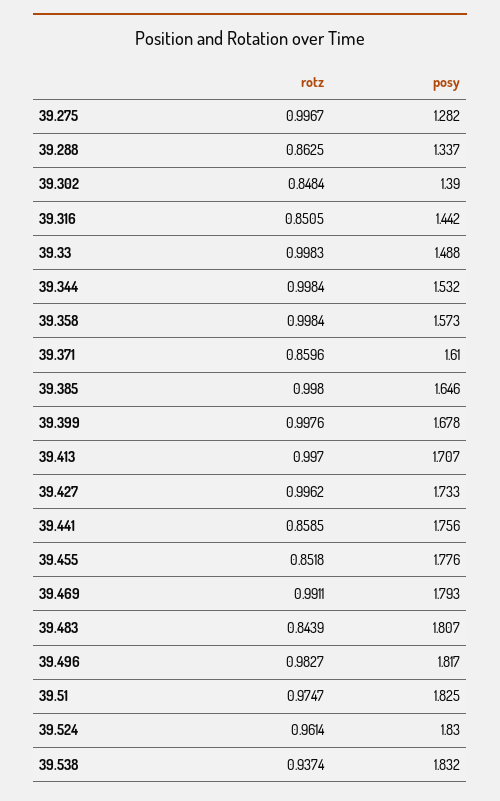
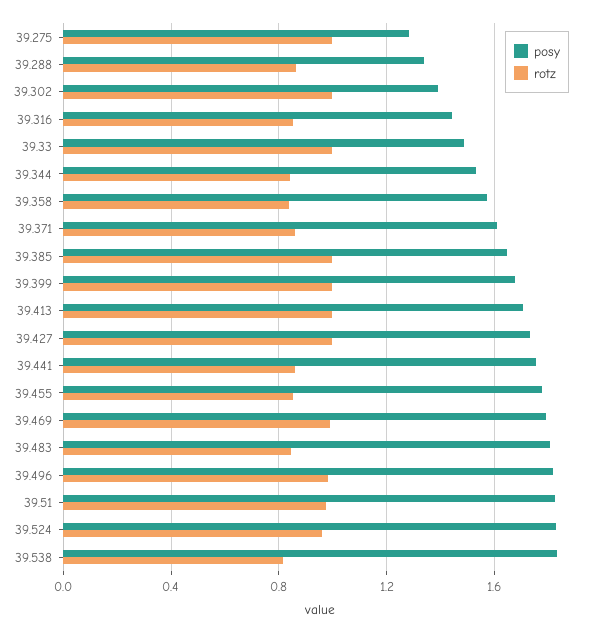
  {
    "rotz": {
      "39.275": 0.9967,
      "39.288": 0.8625,
-     "39.302": 0.8484,
+     "39.302": 1,
      "39.316": 0.8505,
      "39.33": 0.9983,
-     "39.344": 0.9984,
+     "39.344": 0.85,
-     "39.358": 0.9984,
+     "39.358": 0.85,
      "39.371": 0.8596,
      "39.385": 0.998,
      "39.399": 0.9976,
      "39.413": 0.997,
      "39.427": 0.9962,
      "39.441": 0.8585,
      "39.455": 0.8518,
      "39.469": 0.9911,
      "39.483": 0.8439,
      "39.496": 0.9827,
      "39.51": 0.9747,
      "39.524": 0.9614,
-     "39.538": 0.9374
+     "39.538": 0.8
    },
    "posy": {
      "39.275": 1.282,
      "39.288": 1.337,
      "39.302": 1.39,
      "39.316": 1.442,
      "39.33": 1.488,
      "39.344": 1.532,
      "39.358": 1.573,
      "39.371": 1.61,
      "39.385": 1.646,
      "39.399": 1.678,
      "39.413": 1.707,
      "39.427": 1.733,
      "39.441": 1.756,
      "39.455": 1.776,
      "39.469": 1.793,
      "39.483": 1.807,
      "39.496": 1.817,
      "39.51": 1.825,
      "39.524": 1.83,
      "39.538": 1.832
    }
  }

